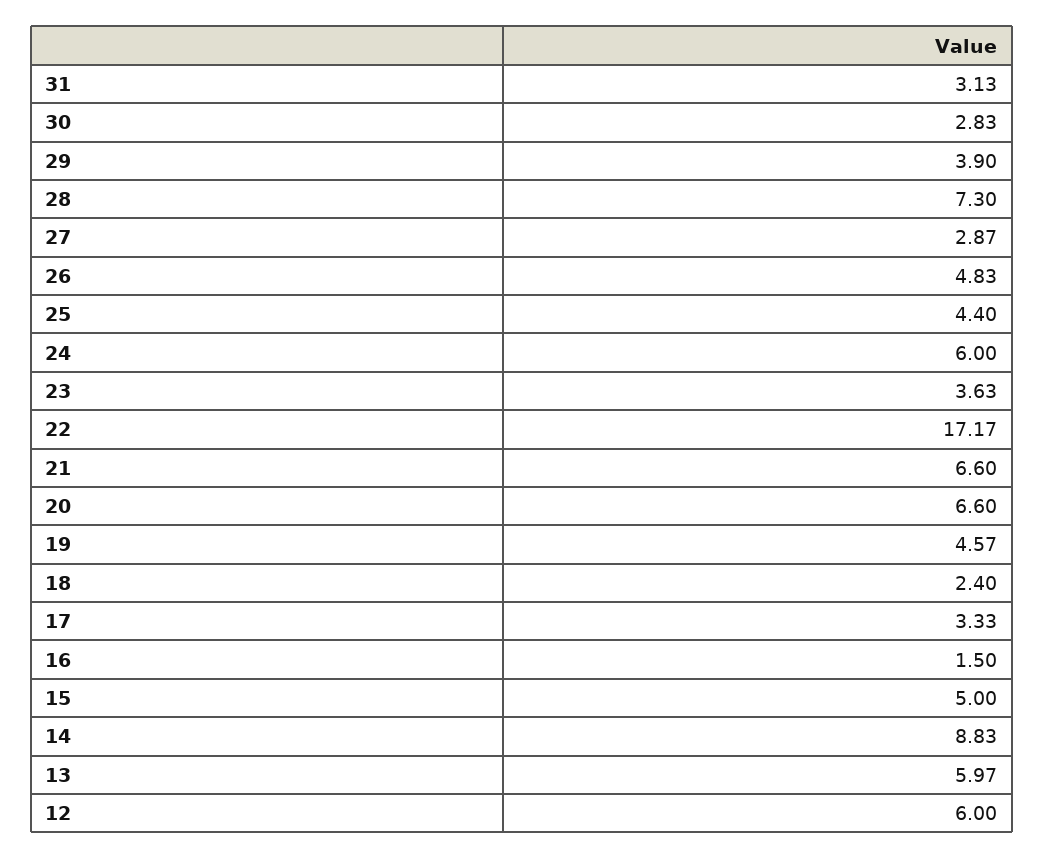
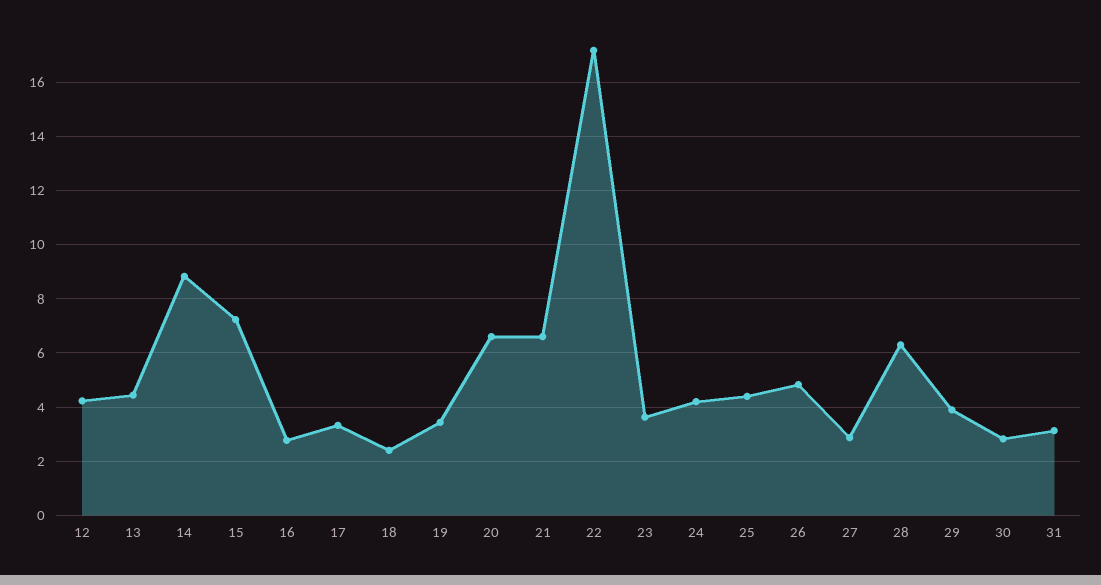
  {
    "31": 3.13,
    "30": 2.83,
    "29": 3.9,
-   "28": 7.3,
+   "28": 6.25,
    "27": 2.87,
    "26": 4.83,
    "25": 4.4,
-   "24": 6,
+   "24": 4.25,
    "23": 3.63,
    "22": 17.17,
    "21": 6.6,
    "20": 6.6,
-   "19": 4.57,
+   "19": 3.5,
    "18": 2.4,
    "17": 3.33,
-   "16": 1.5,
+   "16": 2.75,
-   "15": 5,
+   "15": 7.25,
    "14": 8.83,
-   "13": 5.97,
+   "13": 4.5,
-   "12": 6
+   "12": 4.25
  }

